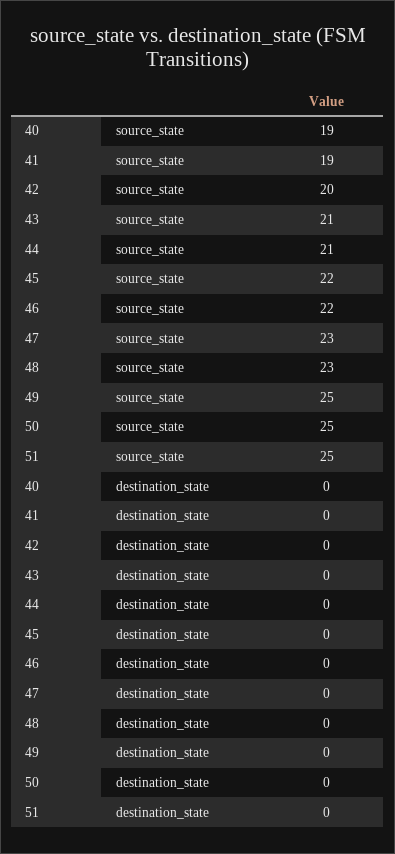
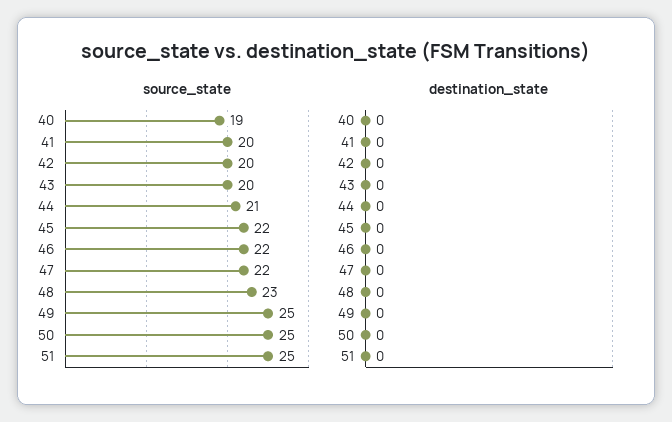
  {
    "source_state": {
      "40": 19,
-     "41": 19,
+     "41": 20,
      "42": 20,
-     "43": 21,
+     "43": 20,
      "44": 21,
      "45": 22,
      "46": 22,
-     "47": 23,
+     "47": 22,
      "48": 23,
      "49": 25,
      "50": 25,
      "51": 25
    },
    "destination_state": {
      "40": 0,
      "41": 0,
      "42": 0,
      "43": 0,
      "44": 0,
      "45": 0,
      "46": 0,
      "47": 0,
      "48": 0,
      "49": 0,
      "50": 0,
      "51": 0
    }
  }

